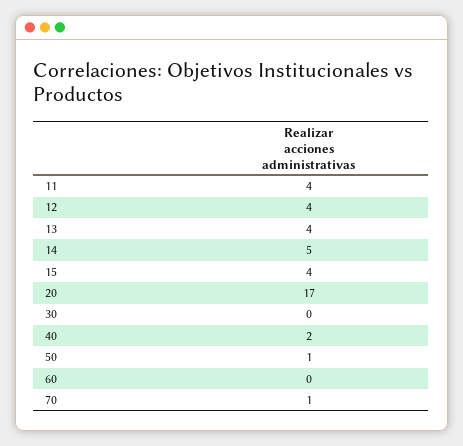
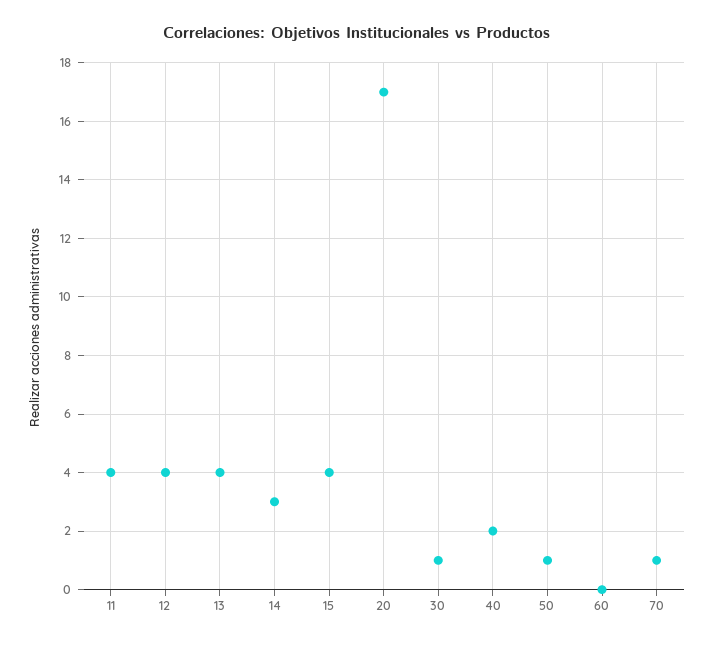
  {
    "11": 4,
    "12": 4,
    "13": 4,
-   "14": 5,
+   "14": 3,
    "15": 4,
    "20": 17,
-   "30": 0,
+   "30": 1,
    "40": 2,
    "50": 1,
    "60": 0,
    "70": 1
  }

